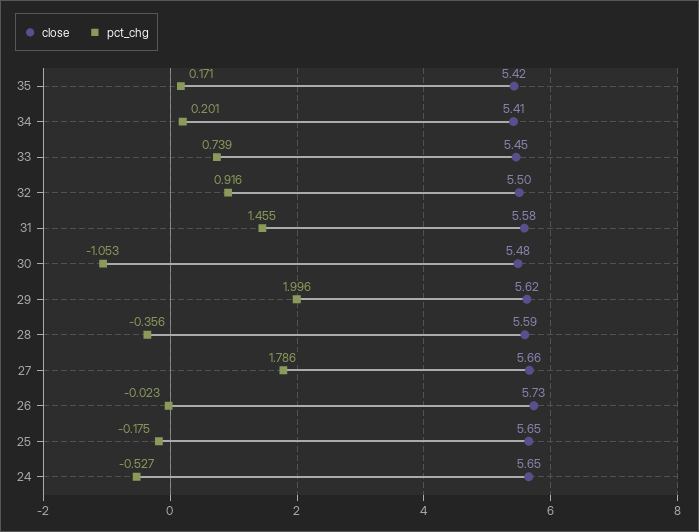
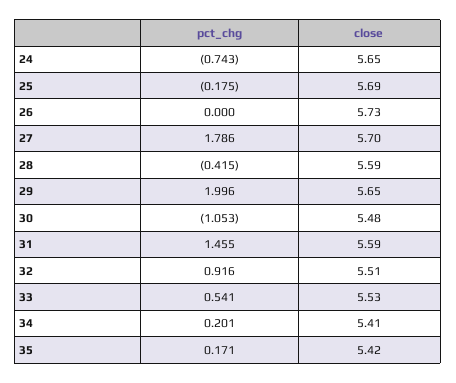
  {
    "close": {
      "35": 5.42,
      "34": 5.41,
-     "33": 5.45,
+     "33": 5.53,
-     "32": 5.5,
+     "32": 5.51,
-     "31": 5.58,
+     "31": 5.59,
      "30": 5.48,
-     "29": 5.62,
+     "29": 5.65,
      "28": 5.59,
-     "27": 5.66,
+     "27": 5.7,
      "26": 5.73,
-     "25": 5.65,
+     "25": 5.69,
      "24": 5.65
    },
    "pct_chg": {
      "35": 0.171,
      "34": 0.201,
-     "33": 0.739,
+     "33": 0.541,
      "32": 0.916,
      "31": 1.455,
      "30": -1.053,
      "29": 1.996,
-     "28": -0.356,
+     "28": -0.415,
      "27": 1.786,
-     "26": -0.023,
+     "26": 0,
      "25": -0.175,
-     "24": -0.527
+     "24": -0.743
    }
  }

